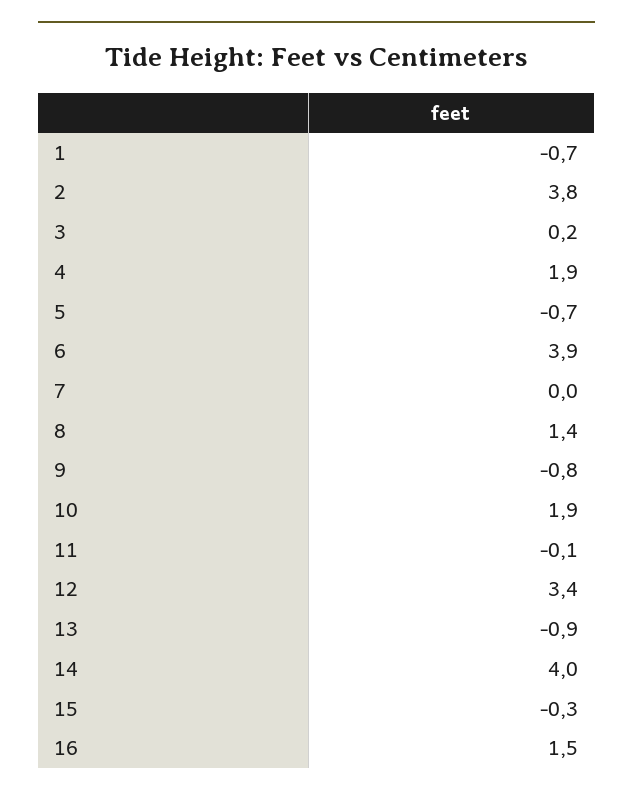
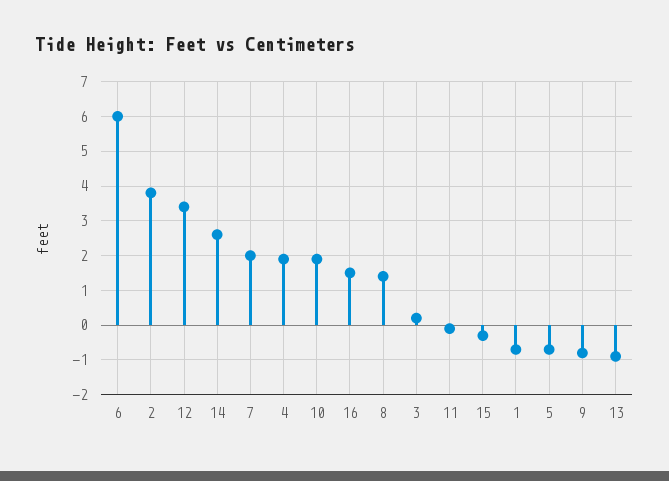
  {
    "1": -0.7,
    "2": 3.8,
    "3": 0.2,
    "4": 1.9,
    "5": -0.7,
-   "6": 3.9,
+   "6": 6,
-   "7": 0,
+   "7": 2,
    "8": 1.4,
    "9": -0.8,
    "10": 1.9,
    "11": -0.1,
    "12": 3.4,
    "13": -0.9,
-   "14": 4,
+   "14": 2.5,
    "15": -0.3,
    "16": 1.5
  }

